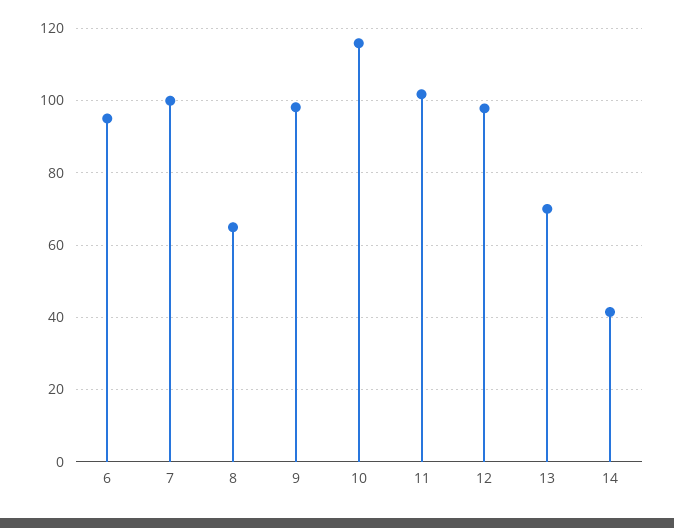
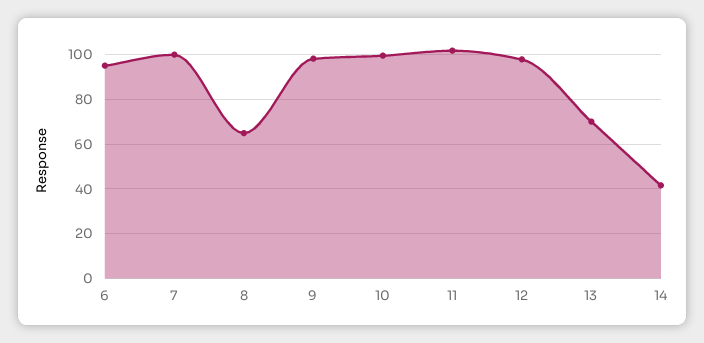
  {
    "6": 96,
    "7": 100,
    "8": 64,
    "9": 98,
-   "10": 116,
+   "10": 100,
    "11": 102,
    "12": 98,
    "13": 70,
    "14": 42
  }

